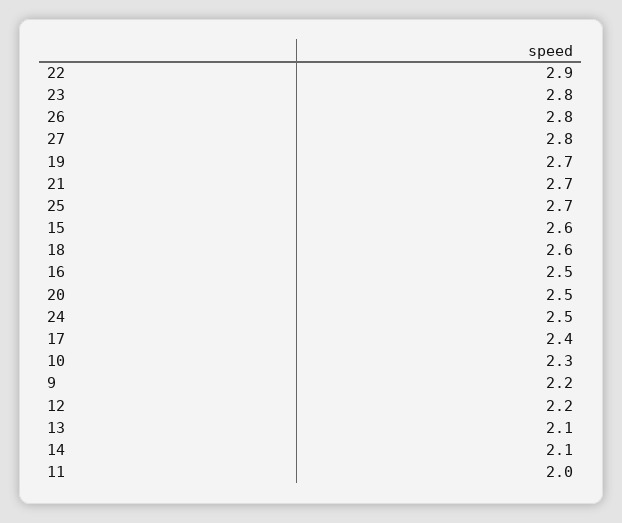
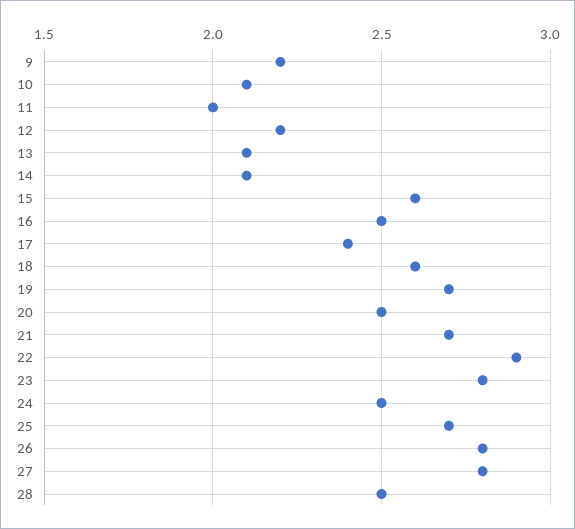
  {
    "22": 2.9,
    "23": 2.8,
    "26": 2.8,
    "27": 2.8,
    "19": 2.7,
    "21": 2.7,
    "25": 2.7,
    "15": 2.6,
    "18": 2.6,
    "16": 2.5,
    "20": 2.5,
    "24": 2.5,
    "17": 2.4,
-   "10": 2.3,
+   "10": 2.1,
    "9": 2.2,
    "12": 2.2,
    "13": 2.1,
    "14": 2.1,
-   "11": 2
+   "11": 2,
+   "28": 2.5
  }

